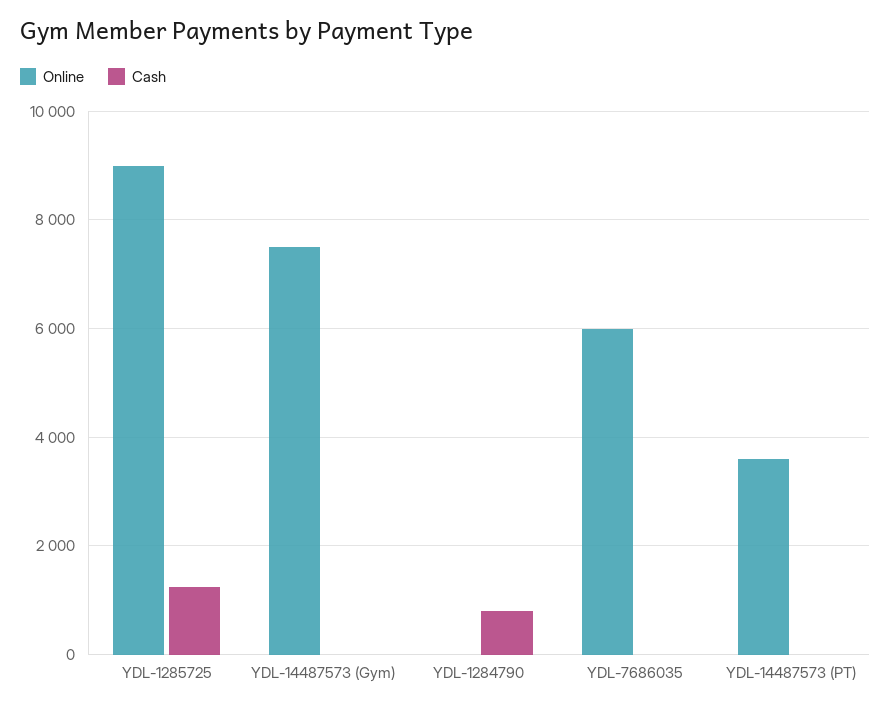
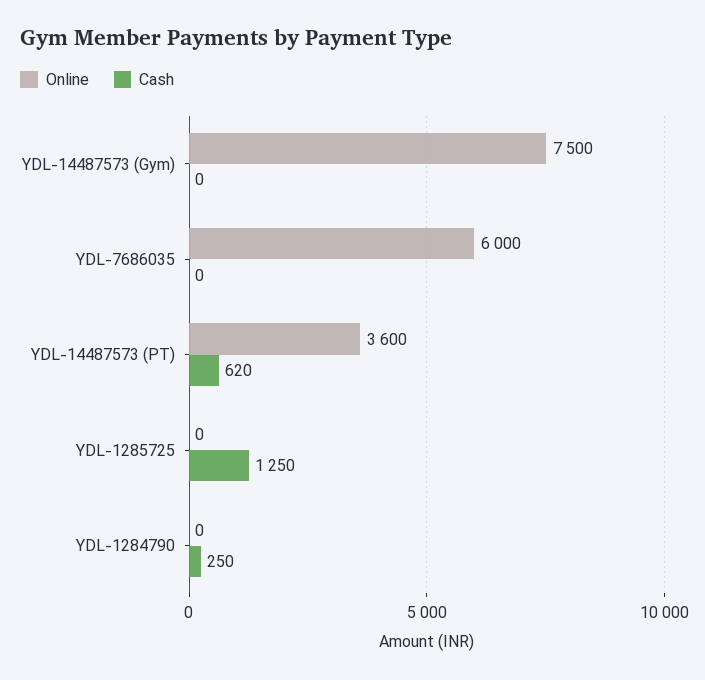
  {
    "Online": {
-     "YDL-1285725": 9000,
+     "YDL-1285725": 0,
      "YDL-14487573 (Gym)": 7500,
      "YDL-1284790": 0,
      "YDL-7686035": 6000,
      "YDL-14487573 (PT)": 3600
    },
    "Cash": {
      "YDL-1285725": 1250,
      "YDL-14487573 (Gym)": 0,
-     "YDL-1284790": 800,
+     "YDL-1284790": 250,
      "YDL-7686035": 0,
-     "YDL-14487573 (PT)": 0
+     "YDL-14487573 (PT)": 620
    }
  }

